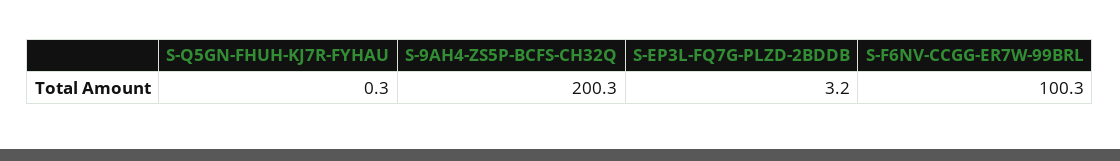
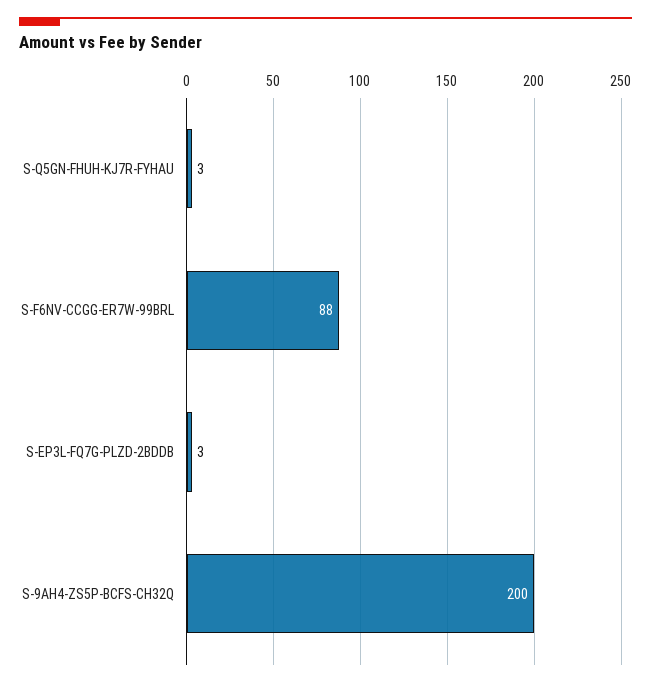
  {
-   "S-Q5GN-FHUH-KJ7R-FYHAU": 0.3,
+   "S-Q5GN-FHUH-KJ7R-FYHAU": 3,
    "S-9AH4-ZS5P-BCFS-CH32Q": 200.3,
    "S-EP3L-FQ7G-PLZD-2BDDB": 3.2,
-   "S-F6NV-CCGG-ER7W-99BRL": 100.3
+   "S-F6NV-CCGG-ER7W-99BRL": 88
  }

